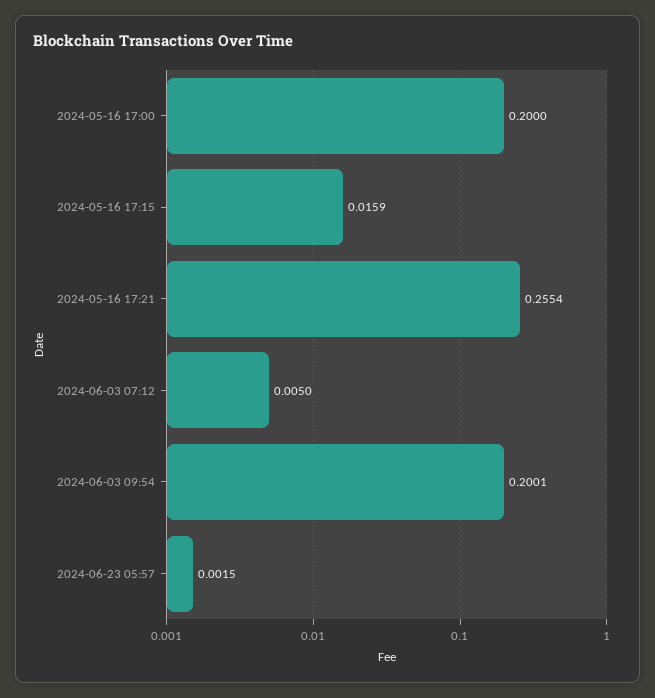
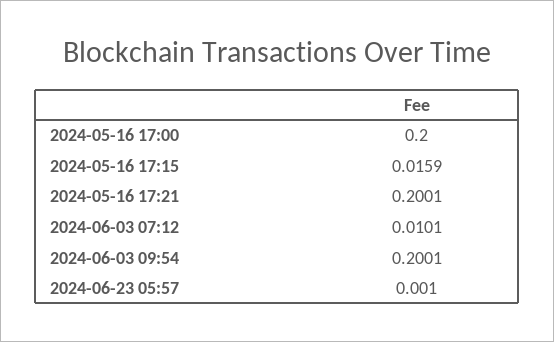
  {
    "2024-05-16 17:00": 0.2,
    "2024-05-16 17:15": 0.0159,
-   "2024-05-16 17:21": 0.2554,
+   "2024-05-16 17:21": 0.2001,
-   "2024-06-03 07:12": 0.005,
+   "2024-06-03 07:12": 0.0101,
    "2024-06-03 09:54": 0.2001,
-   "2024-06-23 05:57": 0.0015
+   "2024-06-23 05:57": 0.001
  }

